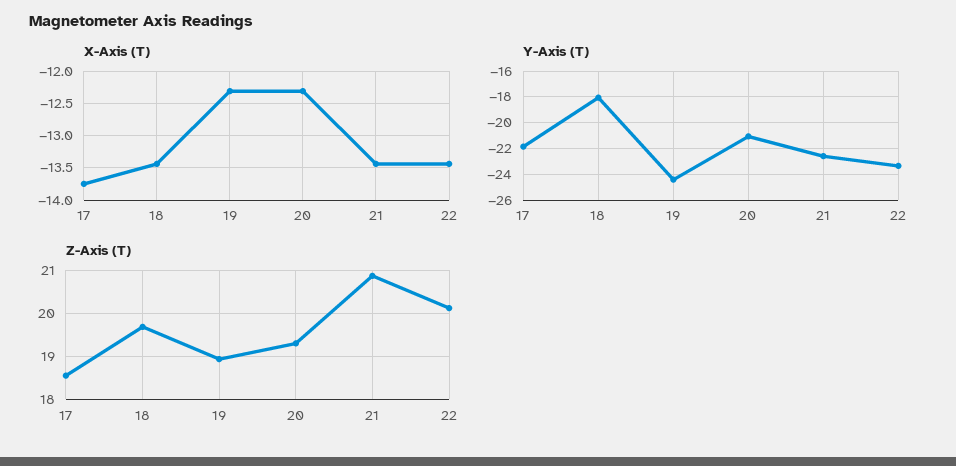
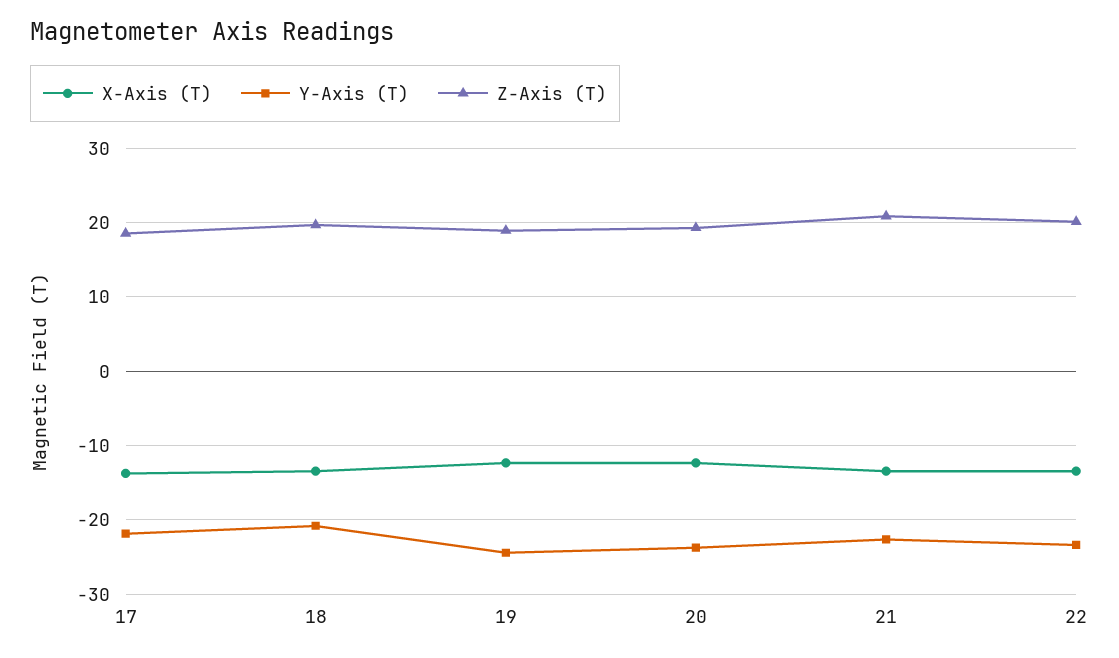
  {
    "X-Axis (T)": {
      "17": -13.8,
      "18": -13.4,
      "19": -12.3,
      "20": -12.3,
      "21": -13.4,
      "22": -13.4
    },
    "Y-Axis (T)": {
      "17": -22,
-     "18": -18,
+     "18": -21,
      "19": -24.5,
-     "20": -21,
+     "20": -24,
      "21": -22.5,
      "22": -23.5
    },
    "Z-Axis (T)": {
      "17": 18.6,
      "18": 19.6,
      "19": 19,
      "20": 19.4,
      "21": 20.8,
      "22": 20.2
    }
  }

